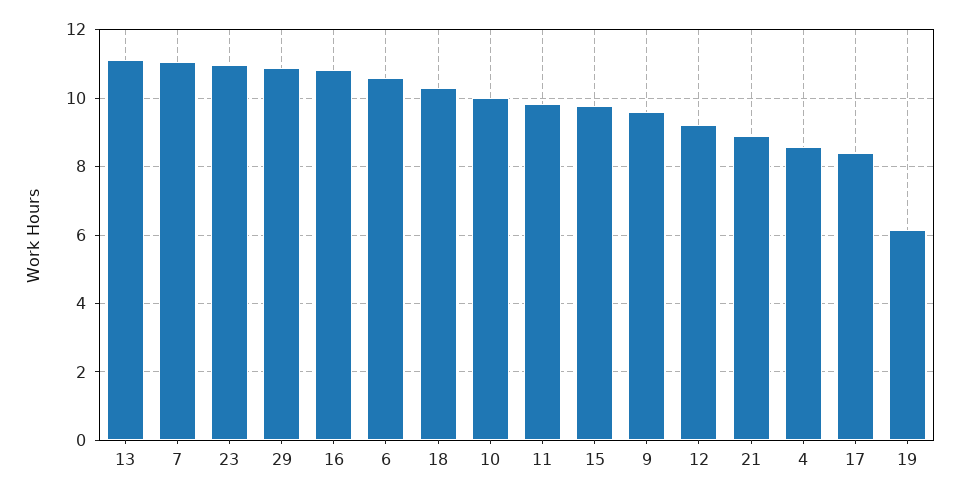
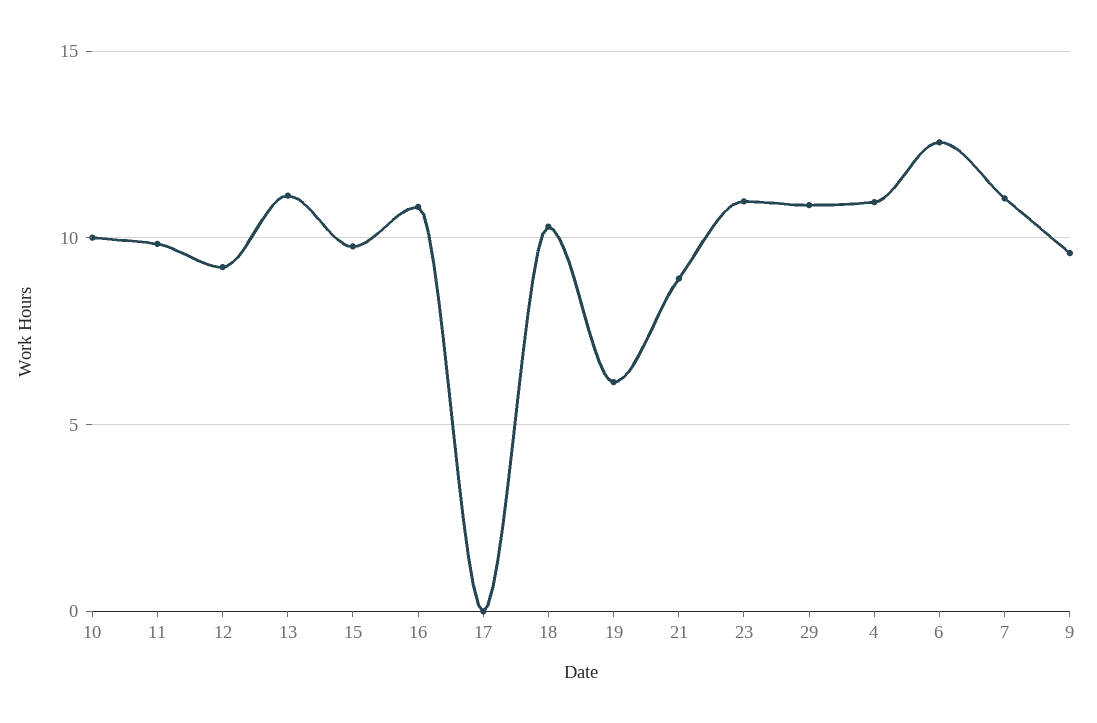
  {
    "13": 11.2,
    "7": 11,
    "23": 11,
    "29": 10.8,
    "16": 10.8,
-   "6": 10.6,
+   "6": 12.5,
    "18": 10.4,
    "10": 10,
    "11": 9.8,
    "15": 9.8,
    "9": 9.6,
    "12": 9.2,
    "21": 9,
-   "4": 8.6,
+   "4": 11,
-   "17": 8.4,
+   "17": 0,
    "19": 6.2
  }

